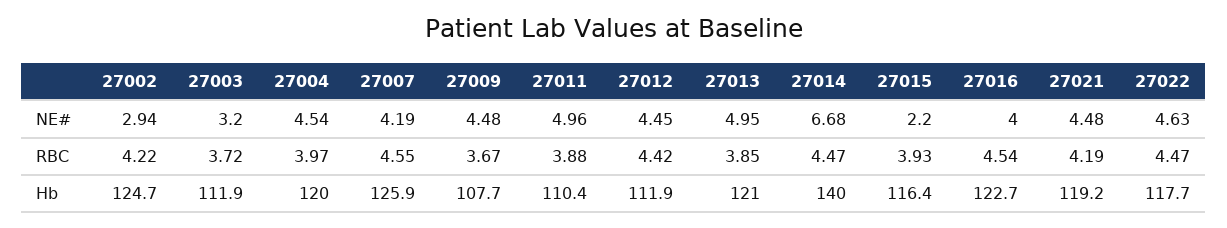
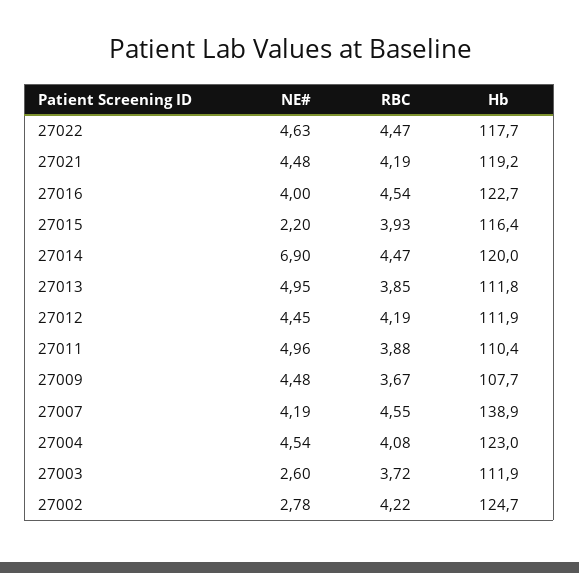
  {
    "27002": {
-     "NE#": 2.94,
+     "NE#": 2.78,
      "RBC": 4.22,
      "Hb": 124.7
    },
    "27003": {
-     "NE#": 3.2,
+     "NE#": 2.6,
      "RBC": 3.72,
      "Hb": 111.9
    },
    "27004": {
      "NE#": 4.54,
-     "RBC": 3.97,
+     "RBC": 4.08,
-     "Hb": 120
+     "Hb": 123
    },
    "27007": {
      "NE#": 4.19,
      "RBC": 4.55,
-     "Hb": 125.9
+     "Hb": 138.9
    },
    "27009": {
      "NE#": 4.48,
      "RBC": 3.67,
      "Hb": 107.7
    },
    "27011": {
      "NE#": 4.96,
      "RBC": 3.88,
      "Hb": 110.4
    },
    "27012": {
      "NE#": 4.45,
-     "RBC": 4.42,
+     "RBC": 4.19,
      "Hb": 111.9
    },
    "27013": {
      "NE#": 4.95,
      "RBC": 3.85,
-     "Hb": 121
+     "Hb": 111.8
    },
    "27014": {
-     "NE#": 6.68,
+     "NE#": 6.9,
      "RBC": 4.47,
-     "Hb": 140
+     "Hb": 120
    },
    "27015": {
      "NE#": 2.2,
      "RBC": 3.93,
      "Hb": 116.4
    },
    "27016": {
      "NE#": 4,
      "RBC": 4.54,
      "Hb": 122.7
    },
    "27021": {
      "NE#": 4.48,
      "RBC": 4.19,
      "Hb": 119.2
    },
    "27022": {
      "NE#": 4.63,
      "RBC": 4.47,
      "Hb": 117.7
    }
  }

